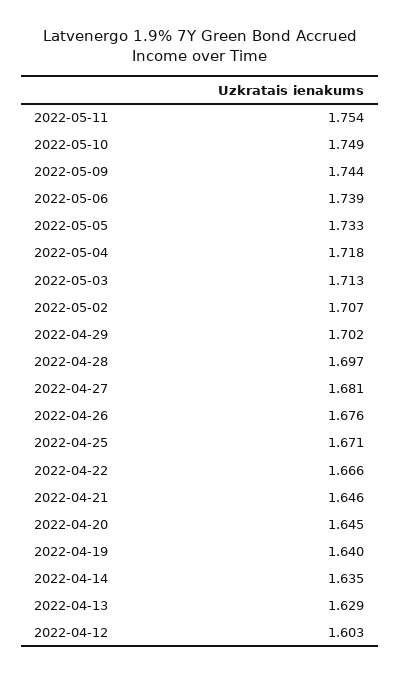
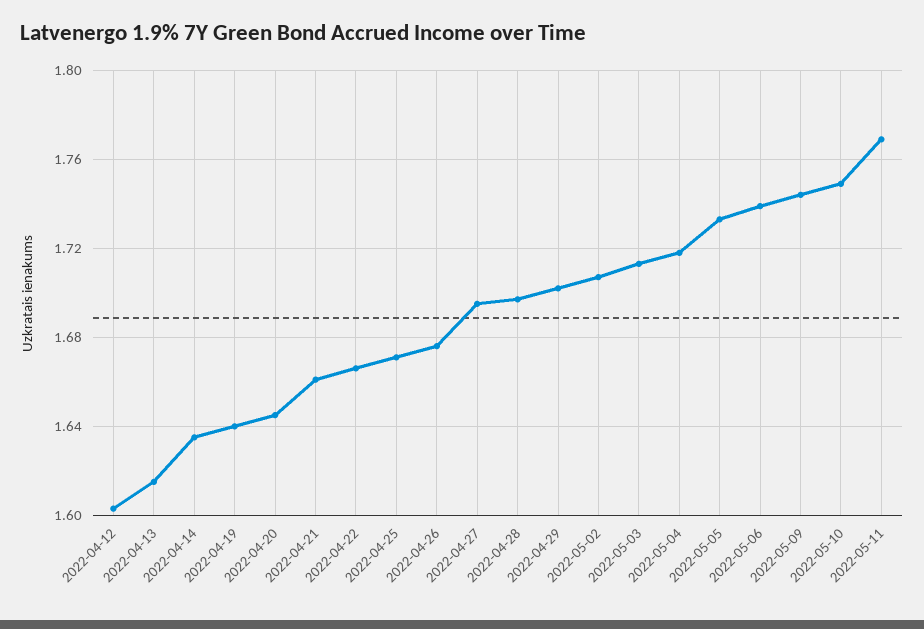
  {
-   "2022-05-11": 1.754,
+   "2022-05-11": 1.77,
    "2022-05-10": 1.749,
    "2022-05-09": 1.744,
    "2022-05-06": 1.739,
    "2022-05-05": 1.733,
    "2022-05-04": 1.718,
    "2022-05-03": 1.713,
    "2022-05-02": 1.707,
    "2022-04-29": 1.702,
    "2022-04-28": 1.697,
-   "2022-04-27": 1.681,
+   "2022-04-27": 1.695,
    "2022-04-26": 1.676,
    "2022-04-25": 1.671,
    "2022-04-22": 1.666,
-   "2022-04-21": 1.646,
+   "2022-04-21": 1.66,
    "2022-04-20": 1.645,
    "2022-04-19": 1.64,
    "2022-04-14": 1.635,
-   "2022-04-13": 1.629,
+   "2022-04-13": 1.615,
    "2022-04-12": 1.603
  }

